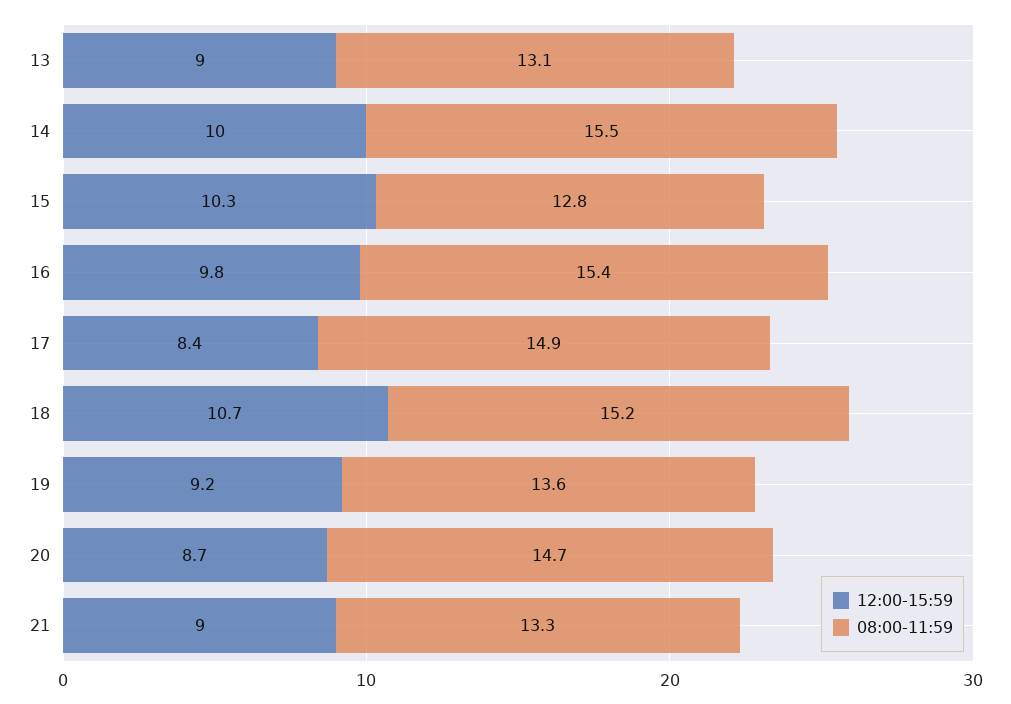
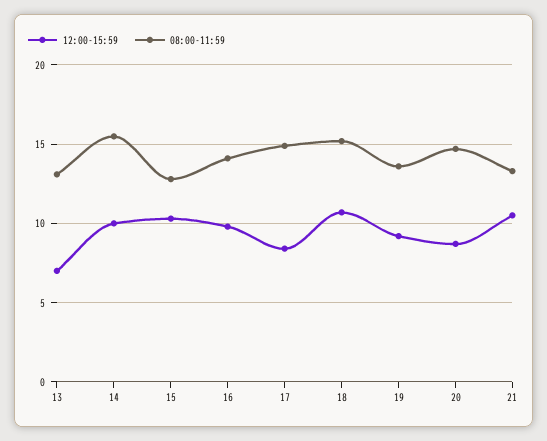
  {
    "12:00-15:59": {
-     "13": 9,
+     "13": 7,
      "14": 10,
      "15": 10.3,
      "16": 9.8,
      "17": 8.4,
      "18": 10.7,
      "19": 9.2,
      "20": 8.7,
-     "21": 9
+     "21": 10.5
    },
    "08:00-11:59": {
      "13": 13.1,
      "14": 15.5,
      "15": 12.8,
-     "16": 15.4,
+     "16": 14,
      "17": 14.9,
      "18": 15.2,
      "19": 13.6,
      "20": 14.7,
      "21": 13.3
    }
  }

